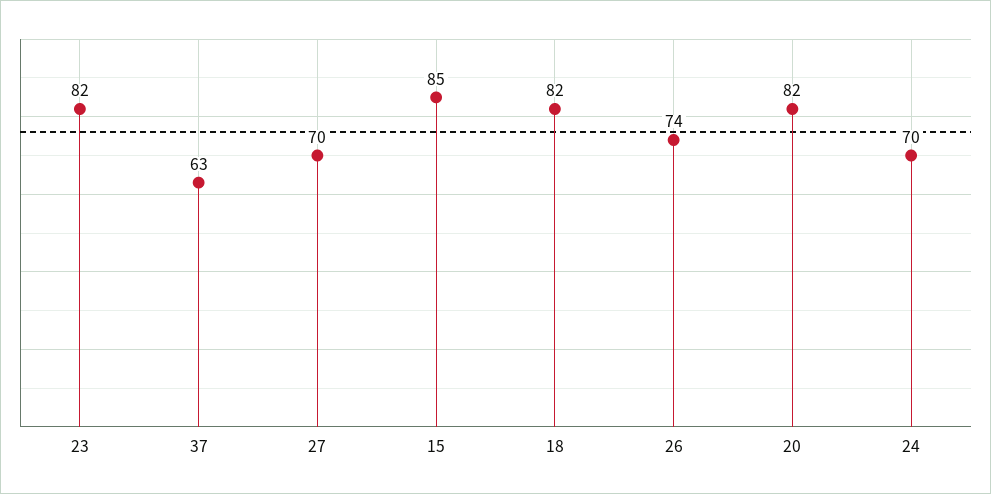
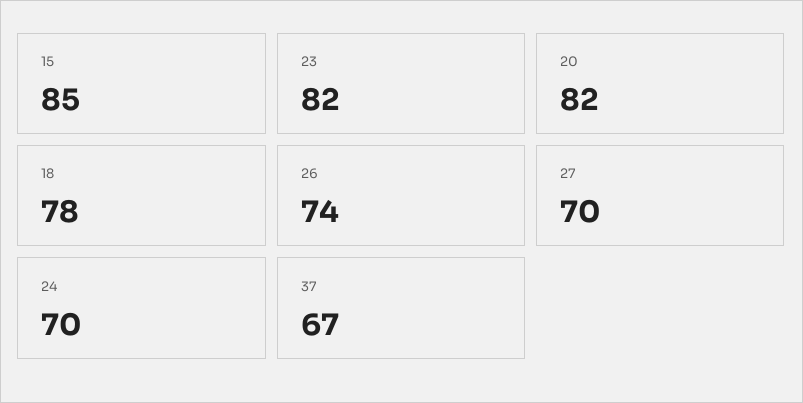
  {
    "23": 82,
-   "37": 63,
+   "37": 67,
    "27": 70,
    "15": 85,
-   "18": 82,
+   "18": 78,
    "26": 74,
    "20": 82,
    "24": 70
  }

